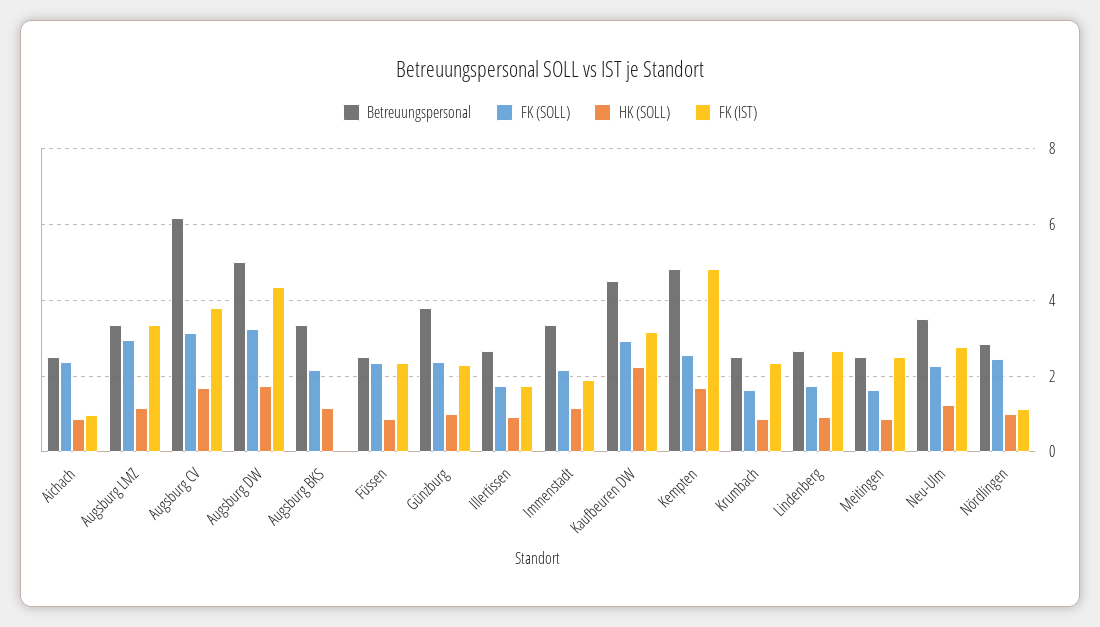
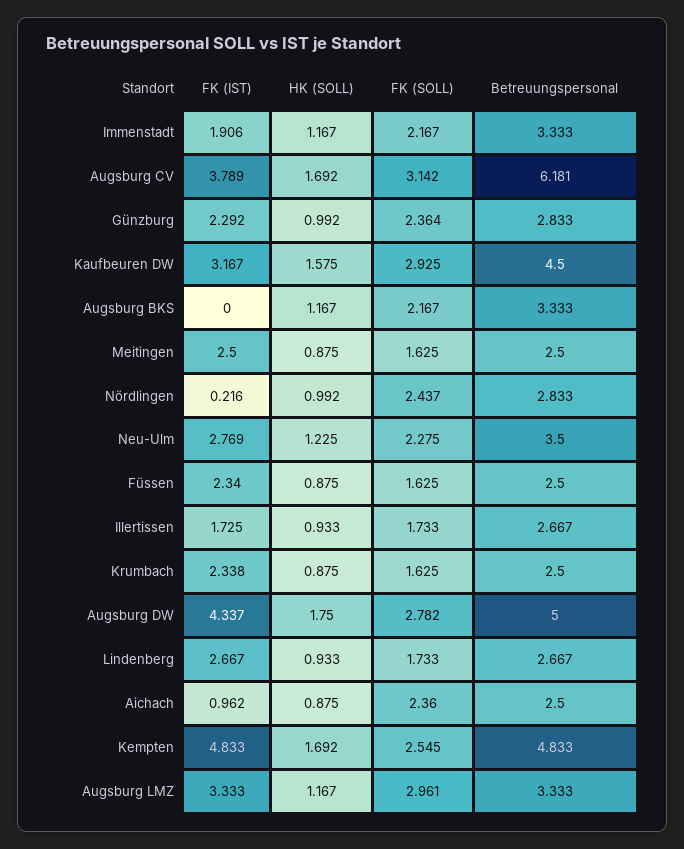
  {
    "Betreuungspersonal": {
      "Aichach": 2.5,
      "Augsburg LMZ": 3.333,
      "Augsburg CV": 6.181,
      "Augsburg DW": 5,
      "Augsburg BKS": 3.333,
      "Füssen": 2.5,
-     "Günzburg": 3.8,
+     "Günzburg": 2.833,
      "Illertissen": 2.667,
      "Immenstadt": 3.333,
      "Kaufbeuren DW": 4.5,
      "Kempten": 4.833,
      "Krumbach": 2.5,
      "Lindenberg": 2.667,
      "Meitingen": 2.5,
      "Neu-Ulm": 3.5,
      "Nördlingen": 2.833
    },
    "FK (SOLL)": {
      "Aichach": 2.36,
      "Augsburg LMZ": 2.961,
      "Augsburg CV": 3.142,
-     "Augsburg DW": 3.2,
+     "Augsburg DW": 2.782,
      "Augsburg BKS": 2.167,
-     "Füssen": 2.4,
+     "Füssen": 1.625,
      "Günzburg": 2.364,
      "Illertissen": 1.733,
      "Immenstadt": 2.167,
      "Kaufbeuren DW": 2.925,
      "Kempten": 2.545,
      "Krumbach": 1.625,
      "Lindenberg": 1.733,
      "Meitingen": 1.625,
      "Neu-Ulm": 2.275,
      "Nördlingen": 2.437
    },
    "HK (SOLL)": {
      "Aichach": 0.875,
      "Augsburg LMZ": 1.167,
      "Augsburg CV": 1.692,
      "Augsburg DW": 1.75,
      "Augsburg BKS": 1.167,
      "Füssen": 0.875,
      "Günzburg": 0.992,
      "Illertissen": 0.933,
      "Immenstadt": 1.167,
-     "Kaufbeuren DW": 2.2,
+     "Kaufbeuren DW": 1.575,
      "Kempten": 1.692,
      "Krumbach": 0.875,
      "Lindenberg": 0.933,
      "Meitingen": 0.875,
      "Neu-Ulm": 1.225,
      "Nördlingen": 0.992
    },
    "FK (IST)": {
      "Aichach": 0.962,
      "Augsburg LMZ": 3.333,
      "Augsburg CV": 3.789,
      "Augsburg DW": 4.337,
      "Augsburg BKS": 0,
      "Füssen": 2.34,
      "Günzburg": 2.292,
      "Illertissen": 1.725,
      "Immenstadt": 1.906,
      "Kaufbeuren DW": 3.167,
      "Kempten": 4.833,
      "Krumbach": 2.338,
      "Lindenberg": 2.667,
      "Meitingen": 2.5,
      "Neu-Ulm": 2.769,
-     "Nördlingen": 1.2
+     "Nördlingen": 0.216
    }
  }

